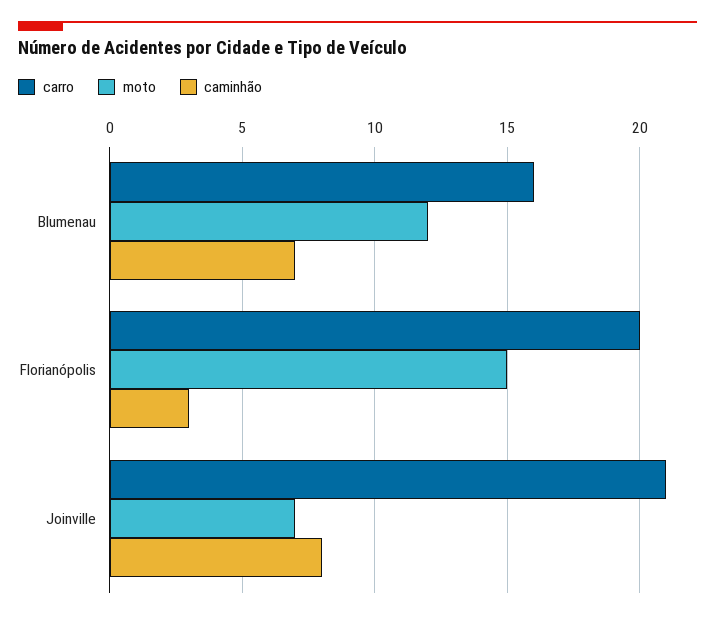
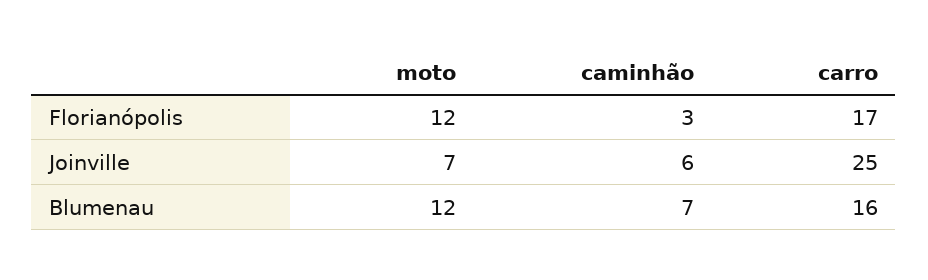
  {
    "carro": {
      "Blumenau": 16,
-     "Florianópolis": 20,
+     "Florianópolis": 17,
-     "Joinville": 21
+     "Joinville": 25
    },
    "moto": {
      "Blumenau": 12,
-     "Florianópolis": 15,
+     "Florianópolis": 12,
      "Joinville": 7
    },
    "caminhão": {
      "Blumenau": 7,
      "Florianópolis": 3,
-     "Joinville": 8
+     "Joinville": 6
    }
  }

